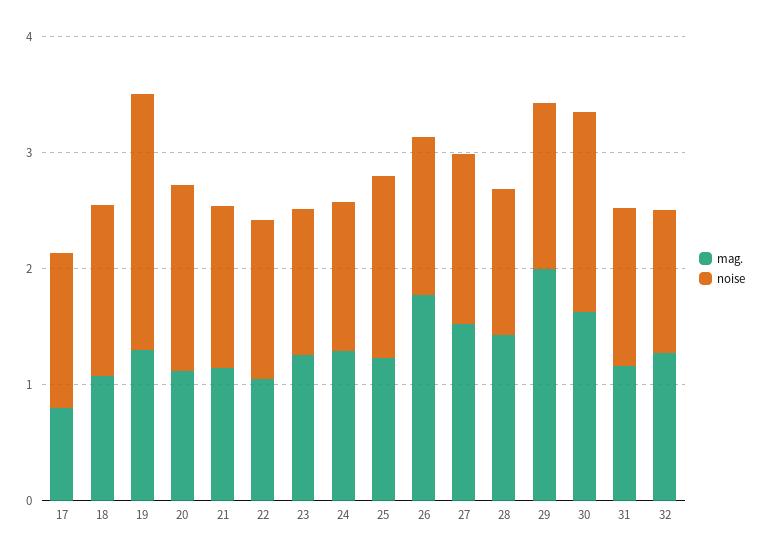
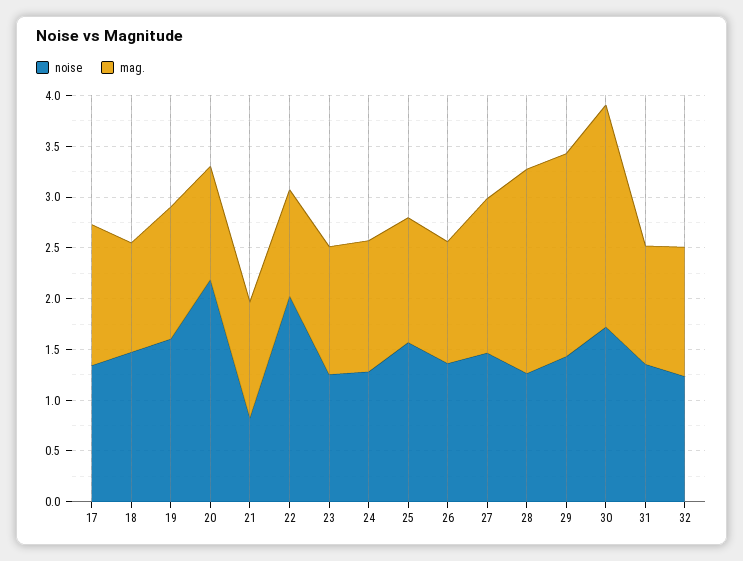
  {
    "mag.": {
-     "17": 0.8,
+     "17": 1.4,
      "18": 1.1,
      "19": 1.3,
      "20": 1.1,
      "21": 1.1,
      "22": 1,
      "23": 1.3,
      "24": 1.3,
      "25": 1.2,
-     "26": 1.8,
+     "26": 1.2,
      "27": 1.5,
-     "28": 1.4,
+     "28": 2,
      "29": 2,
-     "30": 1.6,
+     "30": 2.2,
      "31": 1.2,
      "32": 1.3
    },
    "noise": {
      "17": 1.3,
      "18": 1.5,
-     "19": 2.2,
+     "19": 1.6,
-     "20": 1.6,
+     "20": 2.2,
-     "21": 1.4,
+     "21": 0.8,
-     "22": 1.4,
+     "22": 2,
      "23": 1.3,
      "24": 1.3,
      "25": 1.6,
      "26": 1.4,
      "27": 1.5,
      "28": 1.3,
      "29": 1.4,
      "30": 1.7,
      "31": 1.4,
      "32": 1.2
    }
  }

